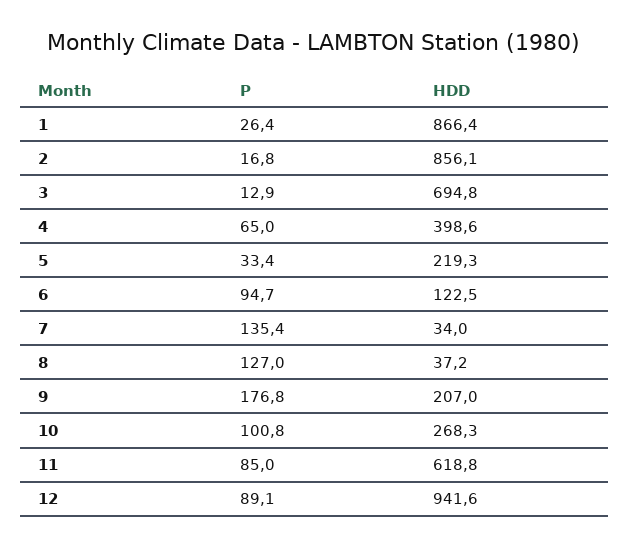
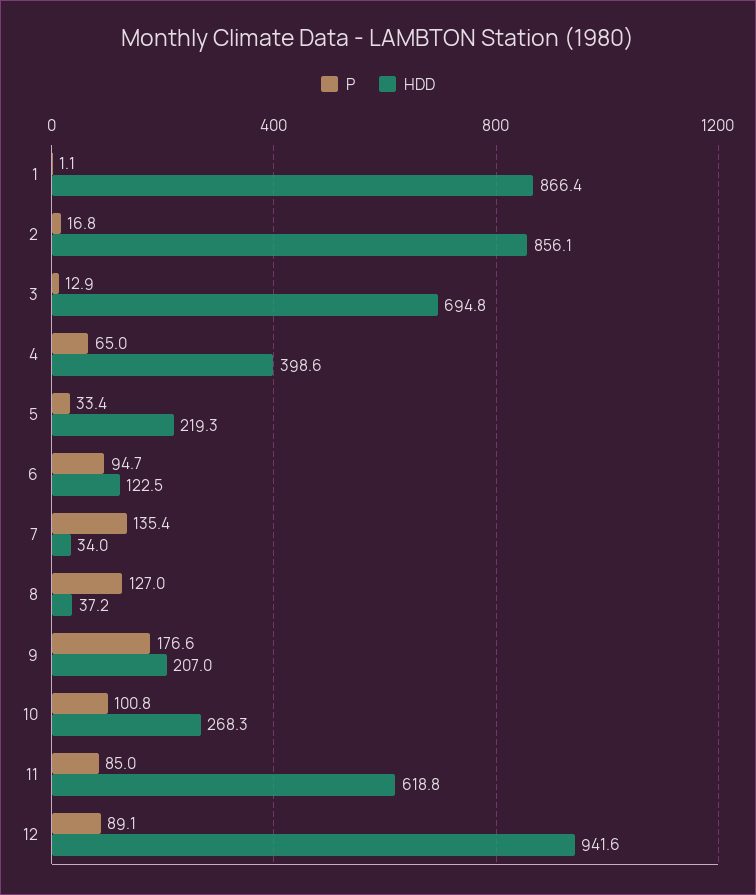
  {
    "P": {
-     "1": 26.4,
+     "1": 1.1,
      "2": 16.8,
      "3": 12.9,
      "4": 65,
      "5": 33.4,
      "6": 94.7,
      "7": 135.4,
      "8": 127,
-     "9": 176.8,
+     "9": 176.6,
      "10": 100.8,
      "11": 85,
      "12": 89.1
    },
    "HDD": {
      "1": 866.4,
      "2": 856.1,
      "3": 694.8,
      "4": 398.6,
      "5": 219.3,
      "6": 122.5,
      "7": 34,
      "8": 37.2,
      "9": 207,
      "10": 268.3,
      "11": 618.8,
      "12": 941.6
    }
  }

